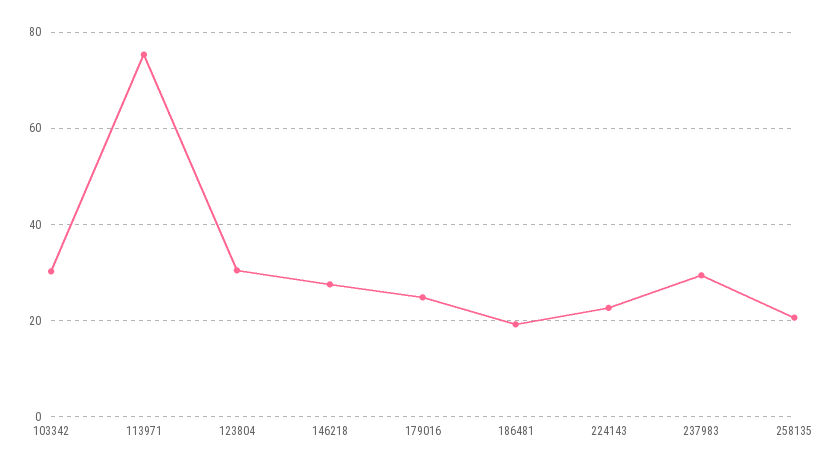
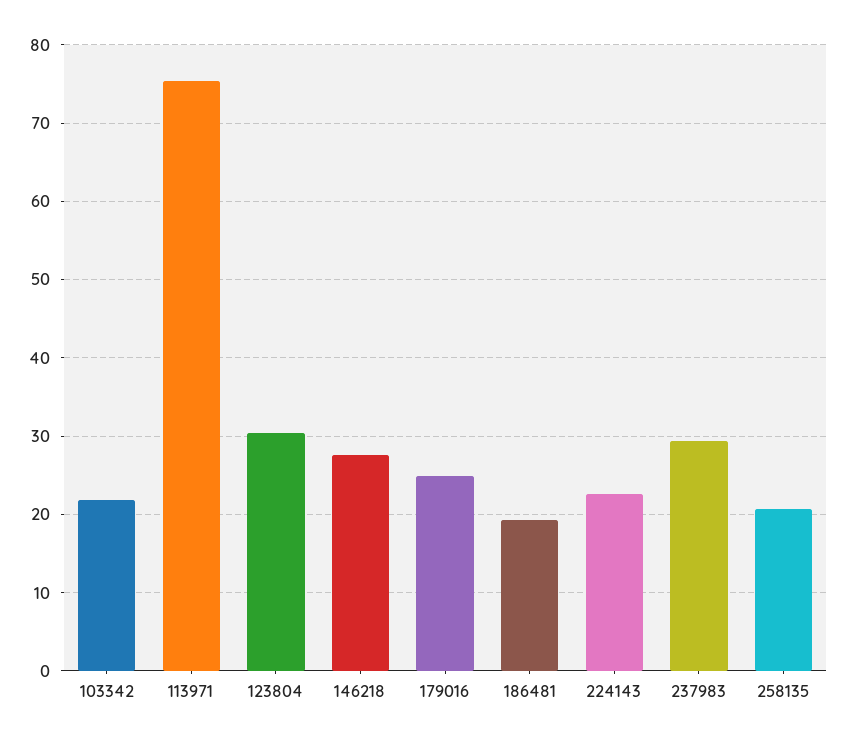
  {
-   "103342": 30,
+   "103342": 22,
    "113971": 75,
    "123804": 30,
    "146218": 28,
    "179016": 25,
    "186481": 19,
    "224143": 23,
    "237983": 29,
    "258135": 21
  }

